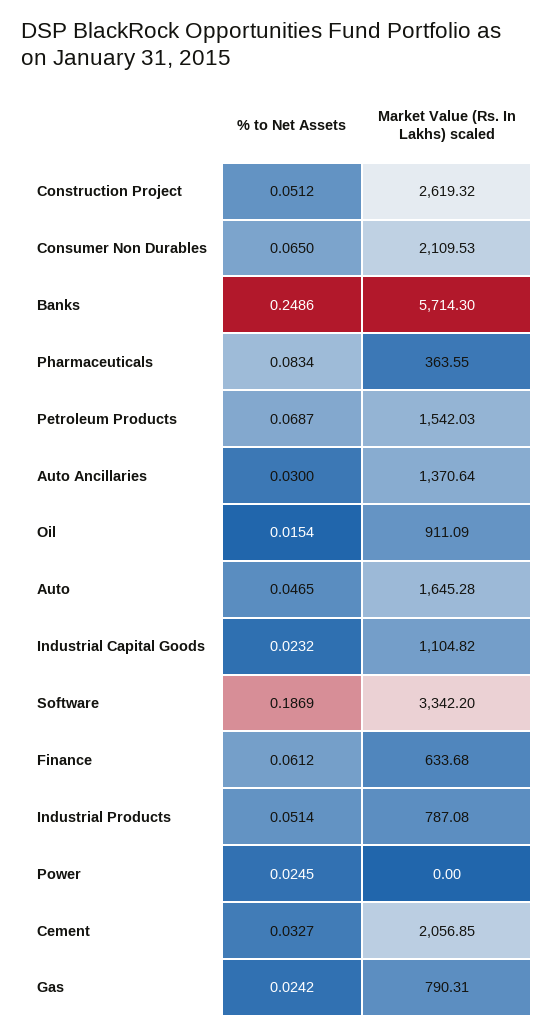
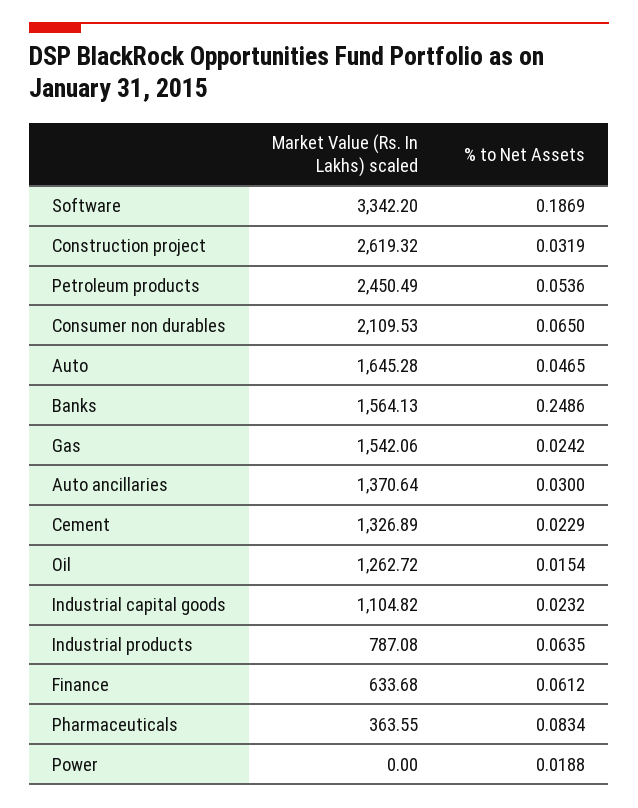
  {
    "% to Net Assets": {
-     "Construction Project": 0.0512,
+     "Construction Project": 0.0319,
      "Consumer Non Durables": 0.065,
      "Banks": 0.2486,
      "Pharmaceuticals": 0.0834,
-     "Petroleum Products": 0.0687,
+     "Petroleum Products": 0.0536,
      "Auto Ancillaries": 0.03,
      "Oil": 0.0154,
      "Auto": 0.0465,
      "Industrial Capital Goods": 0.0232,
      "Software": 0.1869,
      "Finance": 0.0612,
-     "Industrial Products": 0.0514,
+     "Industrial Products": 0.0635,
-     "Power": 0.0245,
+     "Power": 0.0188,
-     "Cement": 0.0327,
+     "Cement": 0.0229,
      "Gas": 0.0242
    },
    "Market Value (Rs. In Lakhs) scaled": {
      "Construction Project": 2619.32,
      "Consumer Non Durables": 2109.53,
-     "Banks": 5714.3,
+     "Banks": 1564.13,
      "Pharmaceuticals": 363.55,
-     "Petroleum Products": 1542.03,
+     "Petroleum Products": 2450.49,
      "Auto Ancillaries": 1370.64,
-     "Oil": 911.09,
+     "Oil": 1262.72,
      "Auto": 1645.28,
      "Industrial Capital Goods": 1104.82,
      "Software": 3342.2,
      "Finance": 633.68,
      "Industrial Products": 787.08,
      "Power": 0,
-     "Cement": 2056.85,
+     "Cement": 1326.89,
-     "Gas": 790.31
+     "Gas": 1542.06
    }
  }

